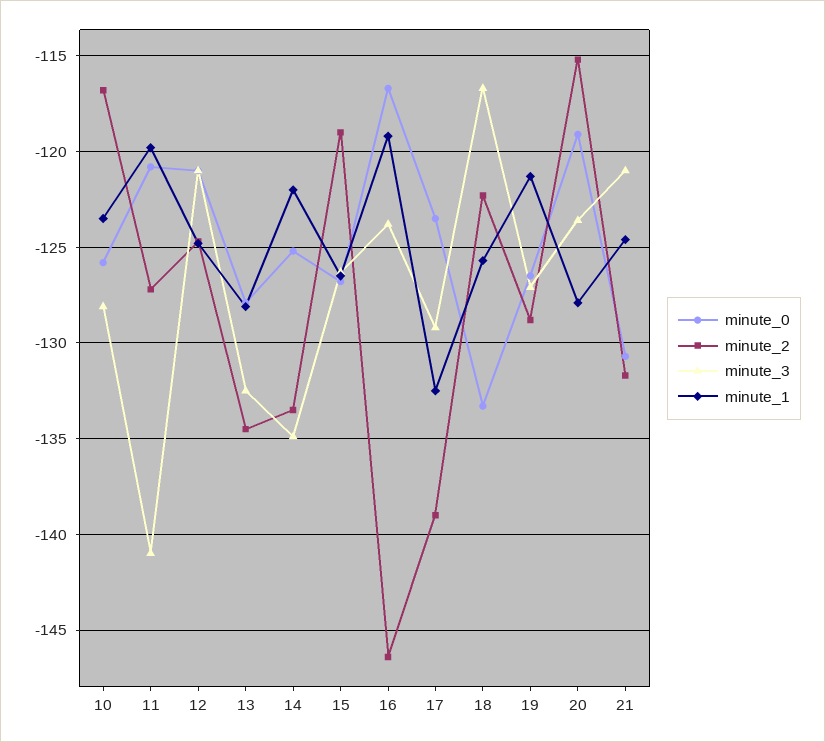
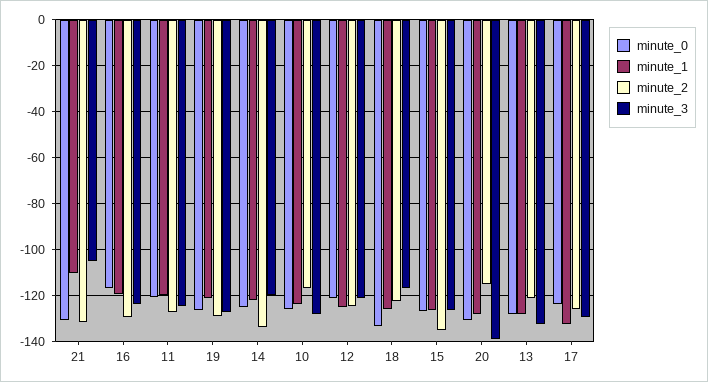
  {
    "minute_0": {
      "10": -126,
      "11": -121,
      "12": -121,
      "13": -128,
      "14": -125,
      "15": -127,
      "16": -116.5,
      "17": -123.5,
      "18": -133.5,
      "19": -126.5,
-     "20": -119,
+     "20": -130,
      "21": -130.5
    },
    "minute_2": {
      "10": -117,
      "11": -127,
      "12": -124.5,
-     "13": -134.5,
+     "13": -120,
      "14": -133.5,
-     "15": -119,
+     "15": -135,
-     "16": -146.5,
+     "16": -130,
-     "17": -139,
+     "17": -125,
      "18": -122.5,
      "19": -129,
      "20": -115,
      "21": -131.5
    },
    "minute_3": {
      "10": -128,
-     "11": -141,
+     "11": -125,
      "12": -121,
      "13": -132.5,
-     "14": -135,
+     "14": -120,
      "15": -126.5,
      "16": -124,
      "17": -129,
      "18": -116.5,
      "19": -127,
-     "20": -123.5,
+     "20": -140,
-     "21": -121
+     "21": -105
    },
    "minute_1": {
      "10": -123.5,
      "11": -120,
      "12": -125,
      "13": -128,
      "14": -122,
      "15": -126.5,
      "16": -119,
      "17": -132.5,
      "18": -125.5,
      "19": -121.5,
      "20": -128,
-     "21": -124.5
+     "21": -110
    }
  }

